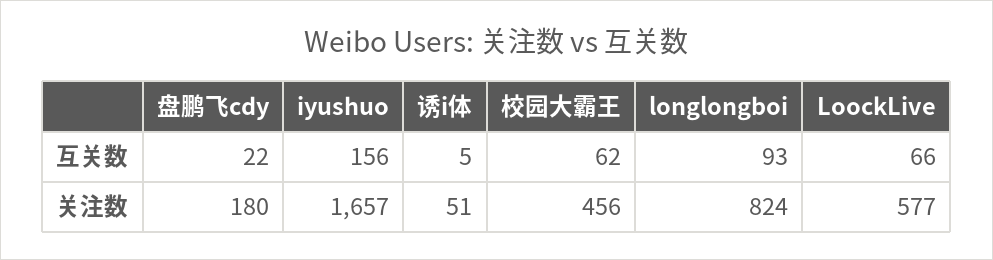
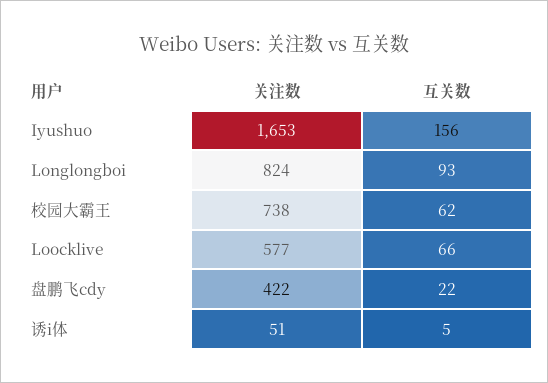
  {
    "盘鹏飞cdy": {
      "互关数": 22,
-     "关注数": 180
+     "关注数": 422
    },
    "iyushuo": {
      "互关数": 156,
-     "关注数": 1657
+     "关注数": 1653
    },
    "诱i体": {
      "互关数": 5,
      "关注数": 51
    },
    "校园大霸王": {
      "互关数": 62,
-     "关注数": 456
+     "关注数": 738
    },
    "longlongboi": {
      "互关数": 93,
      "关注数": 824
    },
    "LoockLive": {
      "互关数": 66,
      "关注数": 577
    }
  }

